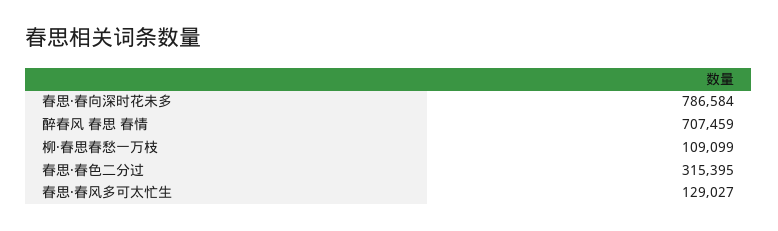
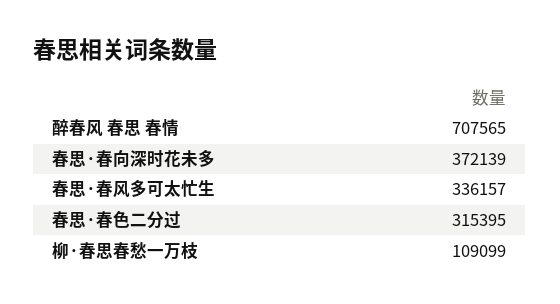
  {
-   "春思·春向深时花未多": 786584,
+   "春思·春向深时花未多": 372139,
-   "醉春风 春思 春情": 707459,
+   "醉春风 春思 春情": 707565,
    "柳·春思春愁一万枝": 109099,
    "春思·春色二分过": 315395,
-   "春思·春风多可太忙生": 129027
+   "春思·春风多可太忙生": 336157
  }

